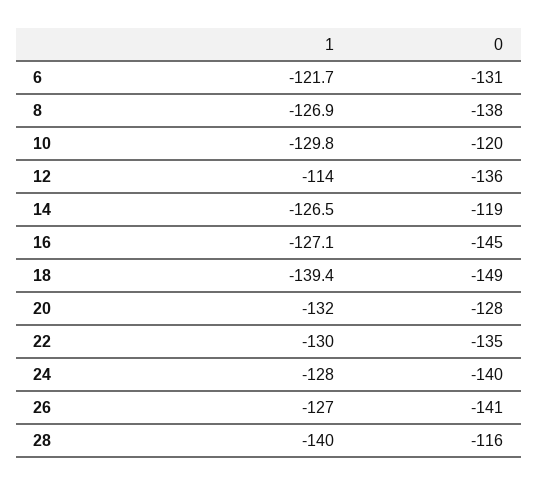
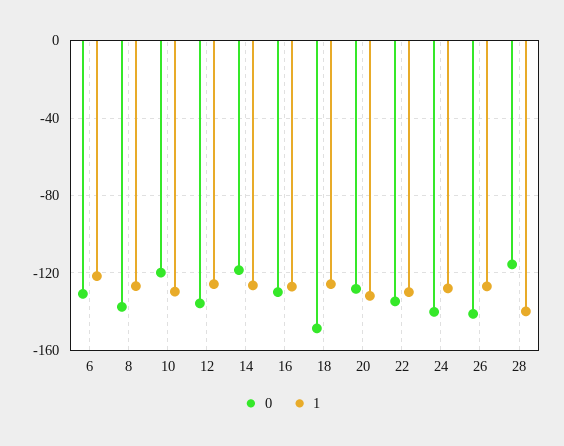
  {
    "1": {
      "6": -121.7,
      "8": -126.9,
      "10": -129.8,
-     "12": -114,
+     "12": -125,
      "14": -126.5,
      "16": -127.1,
-     "18": -139.4,
+     "18": -125,
      "20": -132,
      "22": -130,
      "24": -128,
      "26": -127,
      "28": -140
    },
    "0": {
      "6": -131,
      "8": -138,
      "10": -120,
      "12": -136,
      "14": -119,
-     "16": -145,
+     "16": -130,
      "18": -149,
      "20": -128,
      "22": -135,
      "24": -140,
      "26": -141,
      "28": -116
    }
  }

